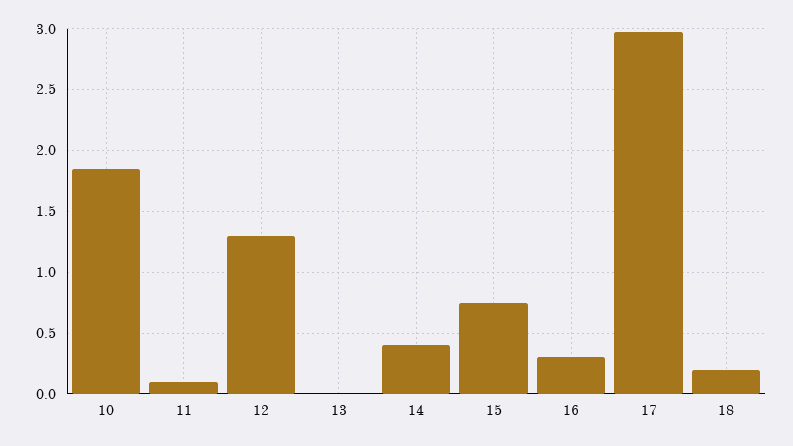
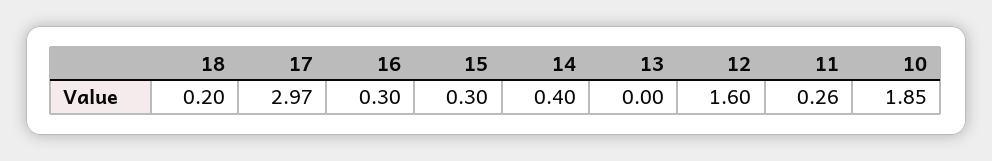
  {
    "10": 1.85,
-   "11": 0.1,
+   "11": 0.26,
-   "12": 1.3,
+   "12": 1.6,
    "13": 0,
    "14": 0.4,
-   "15": 0.75,
+   "15": 0.3,
    "16": 0.3,
    "17": 2.97,
    "18": 0.2
  }

